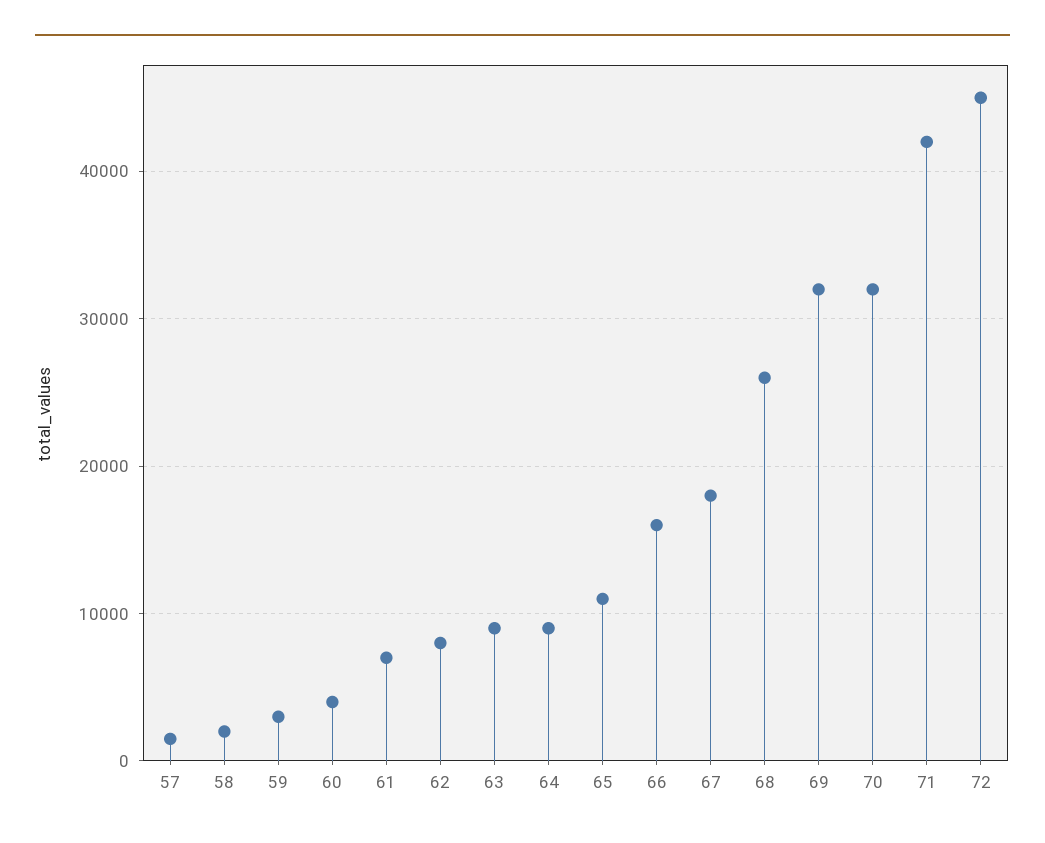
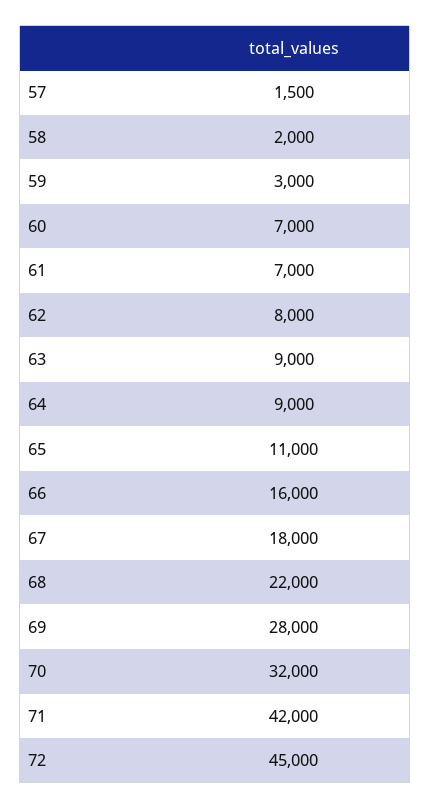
  {
    "57": 1500,
    "58": 2000,
    "59": 3000,
-   "60": 4000,
+   "60": 7000,
    "61": 7000,
    "62": 8000,
    "63": 9000,
    "64": 9000,
    "65": 11000,
    "66": 16000,
    "67": 18000,
-   "68": 26000,
+   "68": 22000,
-   "69": 32000,
+   "69": 28000,
    "70": 32000,
    "71": 42000,
    "72": 45000
  }

